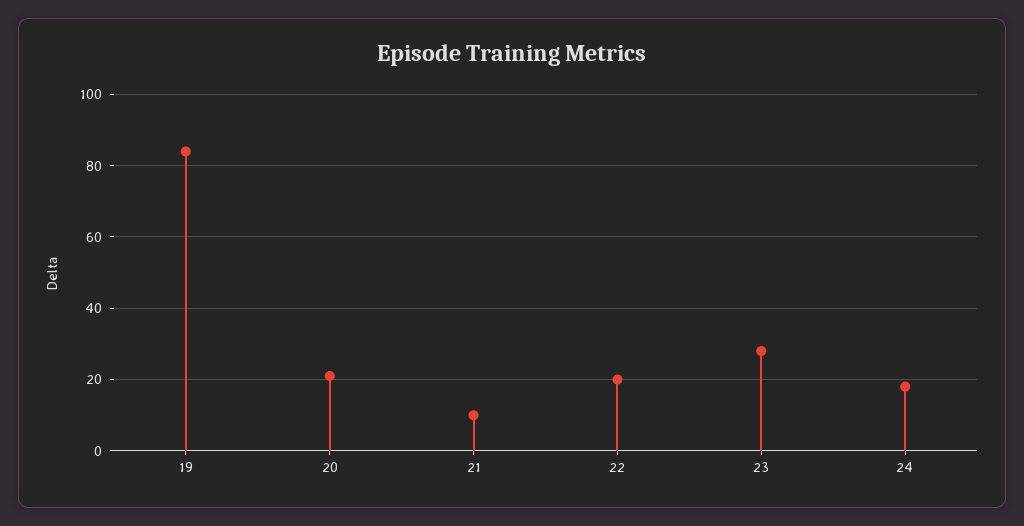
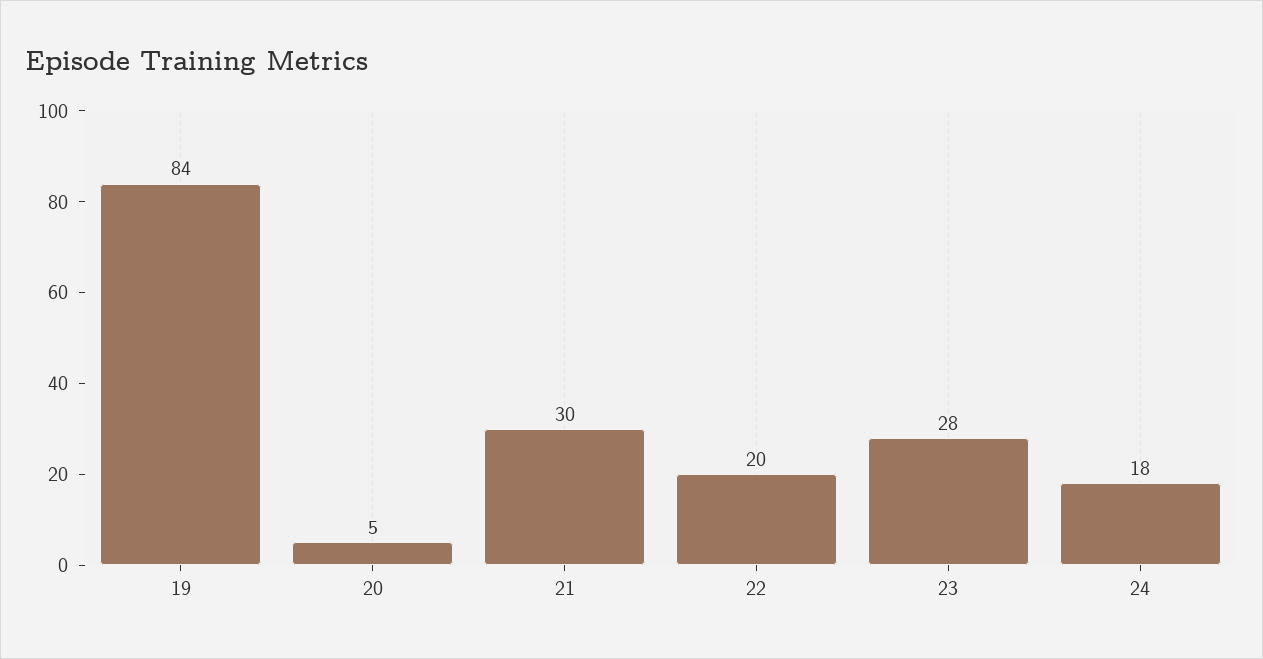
  {
    "19": 84,
-   "20": 20,
+   "20": 5,
-   "21": 10,
+   "21": 30,
    "22": 20,
    "23": 28,
    "24": 18
  }

